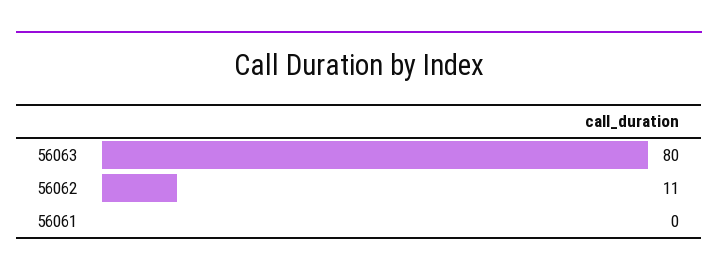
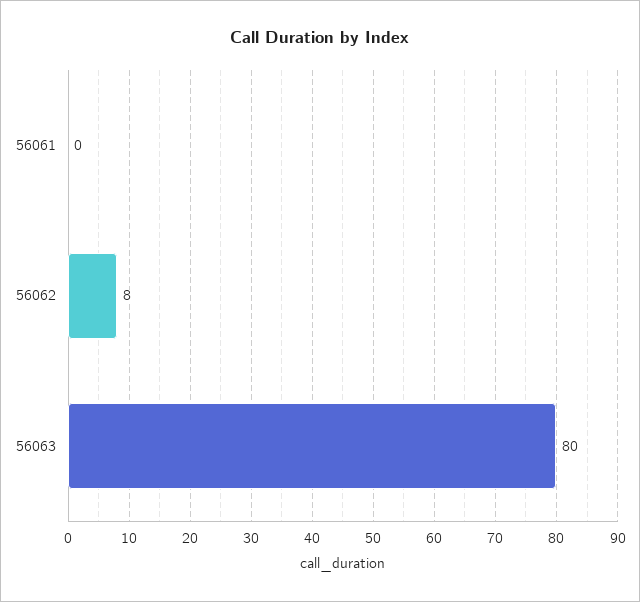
  {
    "56063": 80,
-   "56062": 11,
+   "56062": 8,
    "56061": 0
  }

